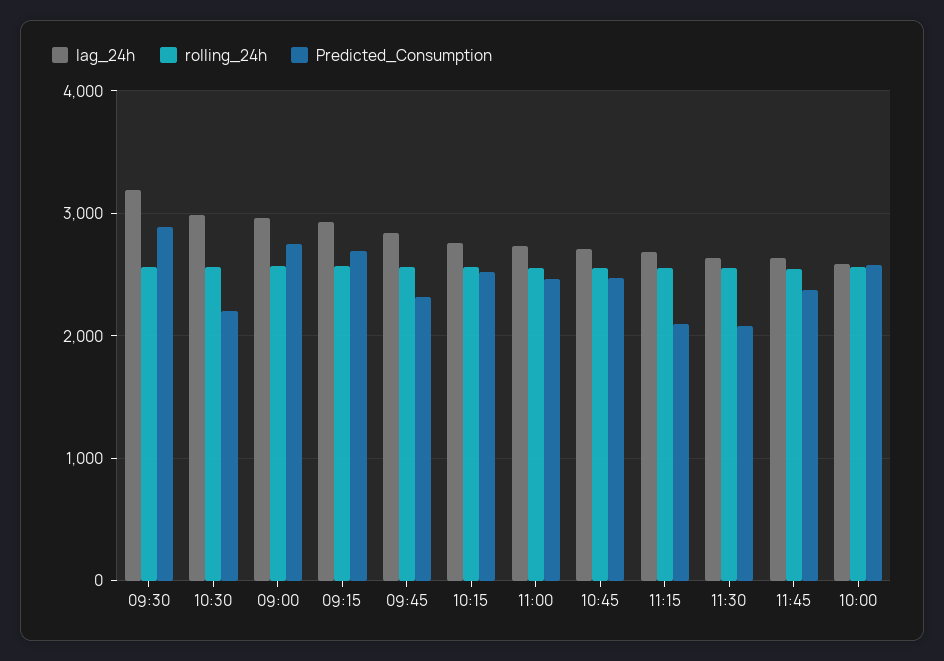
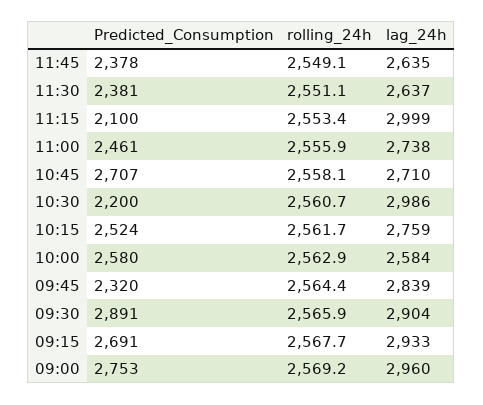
  {
    "lag_24h": {
-     "09:30": 3200,
+     "09:30": 2904,
      "10:30": 2986,
      "09:00": 2960,
      "09:15": 2933,
      "09:45": 2839,
      "10:15": 2759,
      "11:00": 2738,
      "10:45": 2710,
-     "11:15": 2700,
+     "11:15": 2999,
      "11:30": 2637,
      "11:45": 2635,
      "10:00": 2584
    },
    "rolling_24h": {
      "09:30": 2565.9,
      "10:30": 2560.7,
      "09:00": 2569.2,
      "09:15": 2567.7,
      "09:45": 2564.4,
      "10:15": 2561.7,
      "11:00": 2555.9,
      "10:45": 2558.1,
      "11:15": 2553.4,
      "11:30": 2551.1,
      "11:45": 2549.1,
      "10:00": 2562.9
    },
    "Predicted_Consumption": {
      "09:30": 2891,
      "10:30": 2200,
      "09:00": 2753,
      "09:15": 2691,
      "09:45": 2320,
      "10:15": 2524,
      "11:00": 2461,
-     "10:45": 2500,
+     "10:45": 2707,
      "11:15": 2100,
-     "11:30": 2100,
+     "11:30": 2381,
      "11:45": 2378,
      "10:00": 2580
    }
  }

